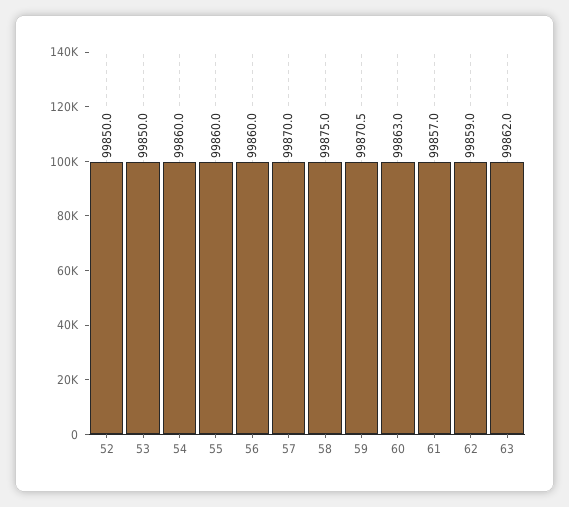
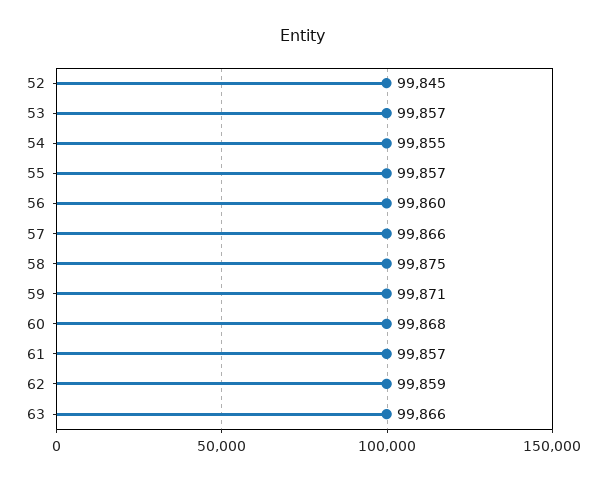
  {
-   "52": 99850,
+   "52": 99845,
-   "53": 99850,
+   "53": 99857,
-   "54": 99860,
+   "54": 99855,
-   "55": 99860,
+   "55": 99857,
    "56": 99860,
-   "57": 99870,
+   "57": 99866,
    "58": 99875,
    "59": 99870.5,
-   "60": 99863,
+   "60": 99868,
    "61": 99857,
    "62": 99859,
-   "63": 99862
+   "63": 99866
  }

